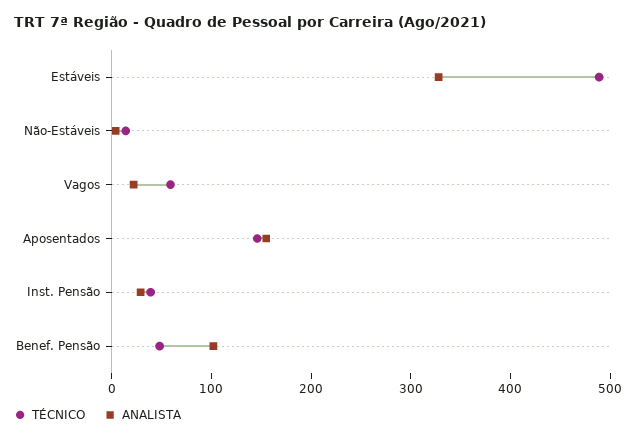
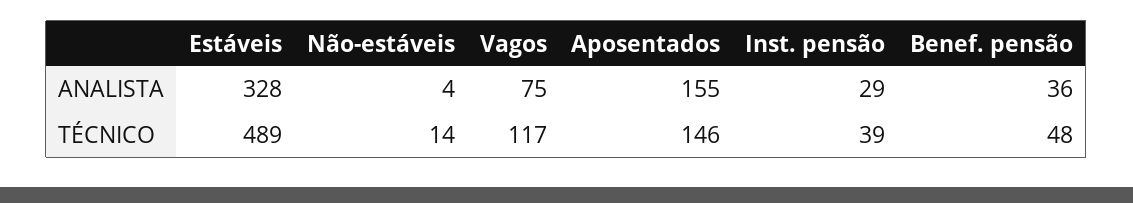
  {
    "TÉCNICO": {
      "Estáveis": 489,
      "Não-Estáveis": 14,
-     "Vagos": 60,
+     "Vagos": 117,
      "Aposentados": 146,
      "Inst. Pensão": 39,
      "Benef. Pensão": 48
    },
    "ANALISTA": {
      "Estáveis": 328,
      "Não-Estáveis": 4,
-     "Vagos": 20,
+     "Vagos": 75,
      "Aposentados": 155,
      "Inst. Pensão": 29,
-     "Benef. Pensão": 100
+     "Benef. Pensão": 36
    }
  }

